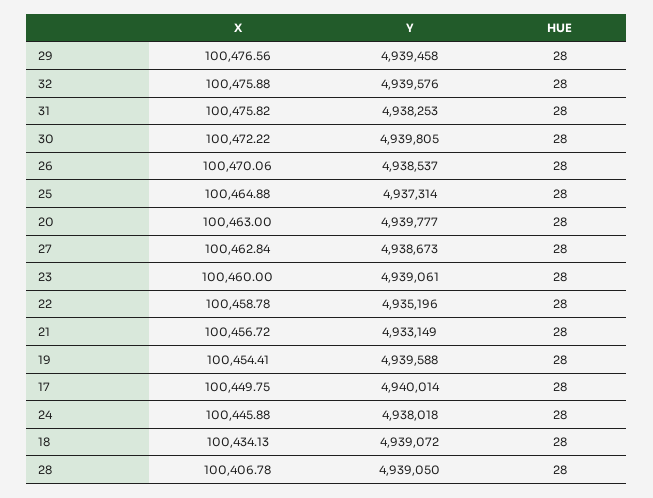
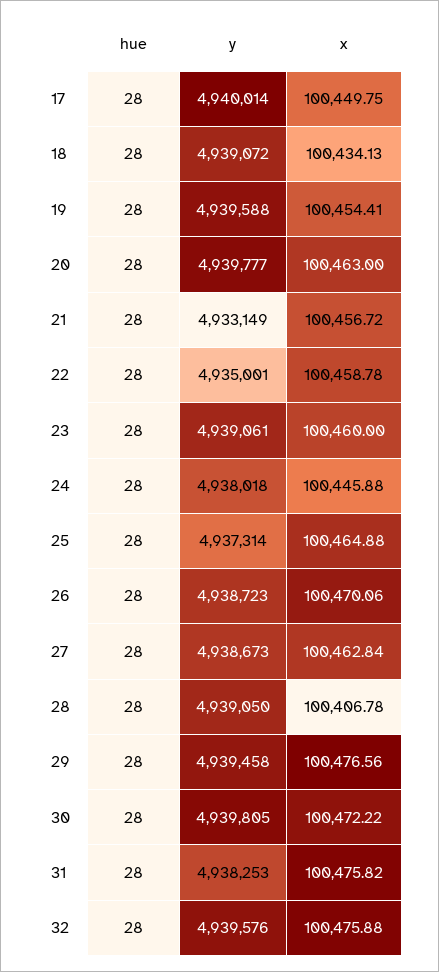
  {
    "X": {
      "29": 100476.56,
      "32": 100475.88,
      "31": 100475.82,
      "30": 100472.22,
      "26": 100470.06,
      "25": 100464.88,
      "20": 100463,
      "27": 100462.84,
      "23": 100460,
      "22": 100458.78,
      "21": 100456.72,
      "19": 100454.41,
      "17": 100449.75,
      "24": 100445.88,
      "18": 100434.13,
      "28": 100406.78
    },
    "Y": {
      "29": 4939458,
      "32": 4939576,
      "31": 4938253,
      "30": 4939805,
-     "26": 4938537,
+     "26": 4938723,
      "25": 4937314,
      "20": 4939777,
      "27": 4938673,
      "23": 4939061,
-     "22": 4935196,
+     "22": 4935001,
      "21": 4933149,
      "19": 4939588,
      "17": 4940014,
      "24": 4938018,
      "18": 4939072,
      "28": 4939050
    },
    "HUE": {
      "29": 28,
      "32": 28,
      "31": 28,
      "30": 28,
      "26": 28,
      "25": 28,
      "20": 28,
      "27": 28,
      "23": 28,
      "22": 28,
      "21": 28,
      "19": 28,
      "17": 28,
      "24": 28,
      "18": 28,
      "28": 28
    }
  }

